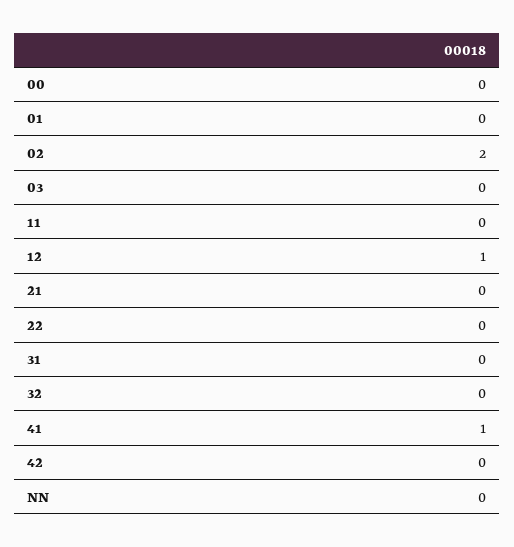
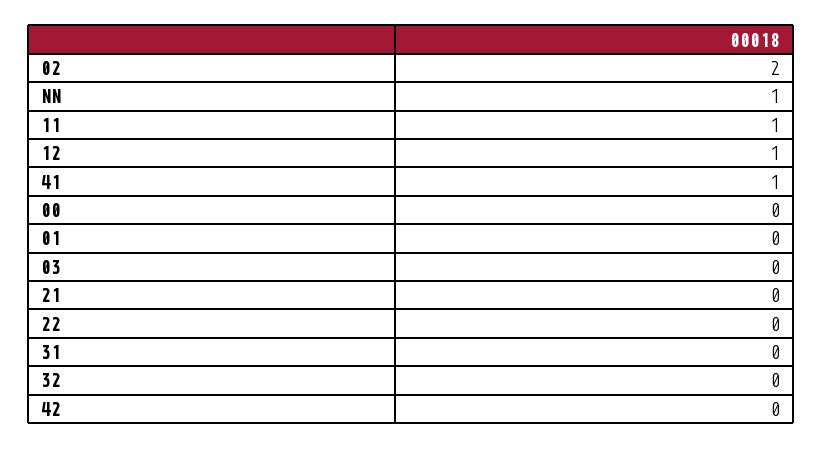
  {
    "00": 0,
    "01": 0,
    "02": 2,
    "03": 0,
-   "11": 0,
+   "11": 1,
    "12": 1,
    "21": 0,
    "22": 0,
    "31": 0,
    "32": 0,
    "41": 1,
    "42": 0,
-   "NN": 0
+   "NN": 1
  }

